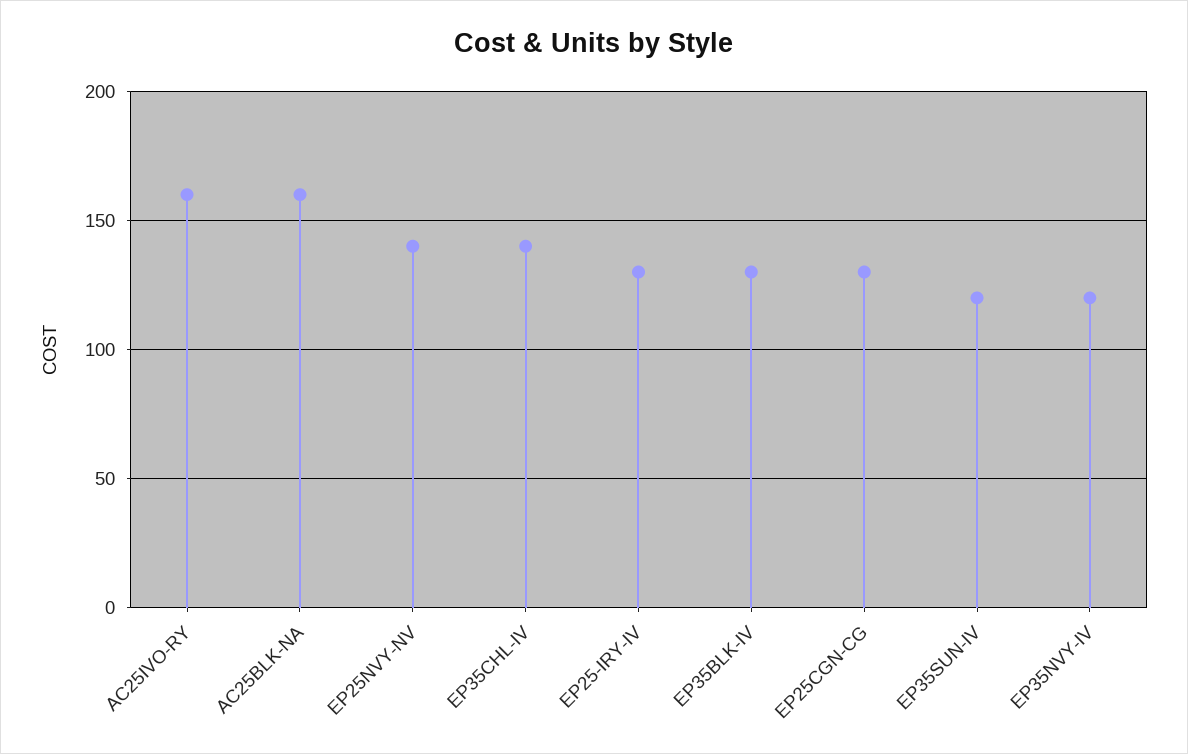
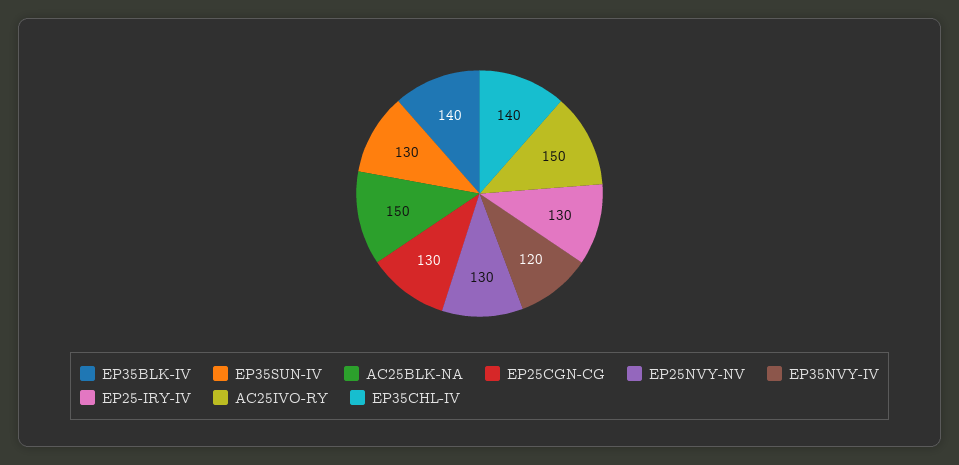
  {
-   "AC25IVO-RY": 160,
+   "AC25IVO-RY": 150,
-   "AC25BLK-NA": 160,
+   "AC25BLK-NA": 150,
-   "EP25NVY-NV": 140,
+   "EP25NVY-NV": 130,
    "EP35CHL-IV": 140,
    "EP25-IRY-IV": 130,
-   "EP35BLK-IV": 130,
+   "EP35BLK-IV": 140,
    "EP25CGN-CG": 130,
-   "EP35SUN-IV": 120,
+   "EP35SUN-IV": 130,
    "EP35NVY-IV": 120
  }

